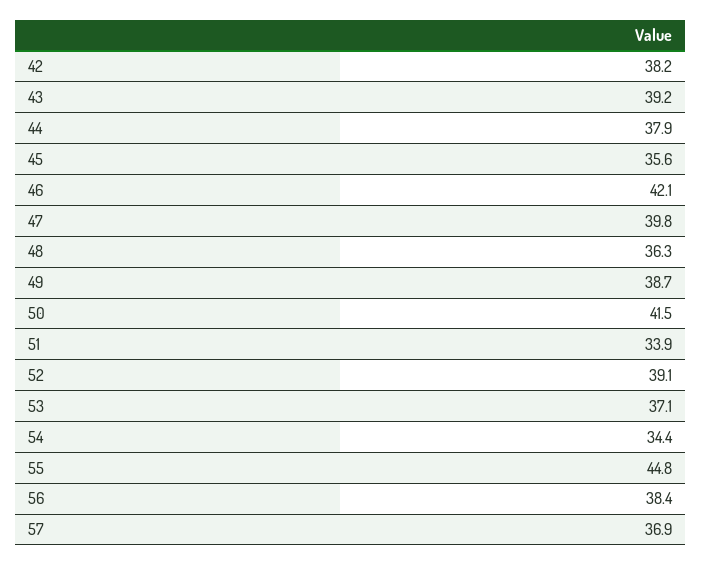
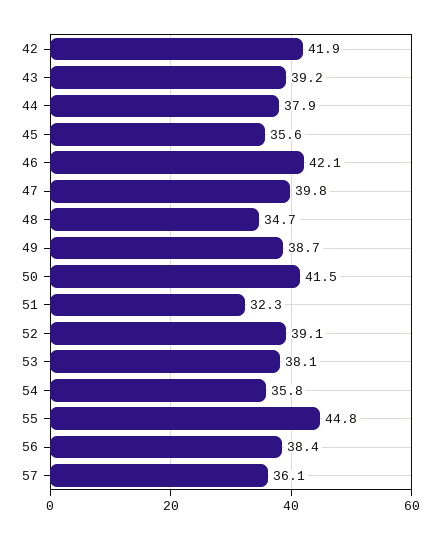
  {
-   "42": 38.2,
+   "42": 41.9,
    "43": 39.2,
    "44": 37.9,
    "45": 35.6,
    "46": 42.1,
    "47": 39.8,
-   "48": 36.3,
+   "48": 34.7,
    "49": 38.7,
    "50": 41.5,
-   "51": 33.9,
+   "51": 32.3,
    "52": 39.1,
-   "53": 37.1,
+   "53": 38.1,
-   "54": 34.4,
+   "54": 35.8,
    "55": 44.8,
    "56": 38.4,
-   "57": 36.9
+   "57": 36.1
  }

